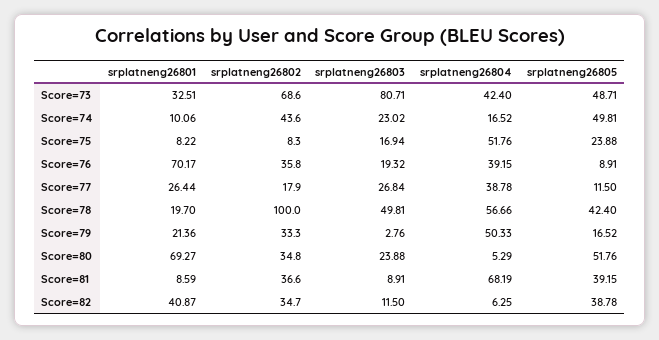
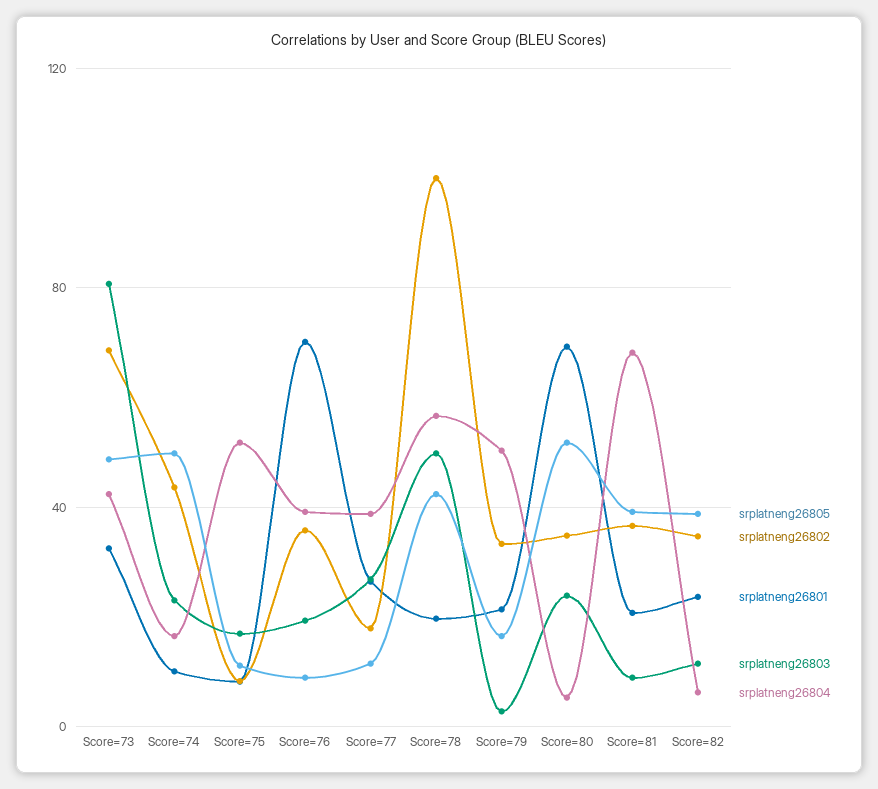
  {
    "srplatneng26801": {
      "Score=73": 32.51,
      "Score=74": 10.06,
      "Score=75": 8.22,
      "Score=76": 70.17,
      "Score=77": 26.44,
      "Score=78": 19.7,
      "Score=79": 21.36,
      "Score=80": 69.27,
-     "Score=81": 8.59,
+     "Score=81": 20,
-     "Score=82": 40.87
+     "Score=82": 25
    },
    "srplatneng26802": {
      "Score=73": 68.6,
      "Score=74": 43.6,
      "Score=75": 8.3,
      "Score=76": 35.8,
      "Score=77": 17.9,
      "Score=78": 100,
      "Score=79": 33.3,
      "Score=80": 34.8,
      "Score=81": 36.6,
      "Score=82": 34.7
    },
    "srplatneng26803": {
      "Score=73": 80.71,
      "Score=74": 23.02,
      "Score=75": 16.94,
      "Score=76": 19.32,
      "Score=77": 26.84,
      "Score=78": 49.81,
      "Score=79": 2.76,
      "Score=80": 23.88,
      "Score=81": 8.91,
      "Score=82": 11.5
    },
    "srplatneng26804": {
      "Score=73": 42.4,
      "Score=74": 16.52,
      "Score=75": 51.76,
      "Score=76": 39.15,
      "Score=77": 38.78,
      "Score=78": 56.66,
      "Score=79": 50.33,
      "Score=80": 5.29,
      "Score=81": 68.19,
      "Score=82": 6.25
    },
    "srplatneng26805": {
      "Score=73": 48.71,
      "Score=74": 49.81,
-     "Score=75": 23.88,
+     "Score=75": 10,
      "Score=76": 8.91,
      "Score=77": 11.5,
      "Score=78": 42.4,
      "Score=79": 16.52,
      "Score=80": 51.76,
      "Score=81": 39.15,
      "Score=82": 38.78
    }
  }

